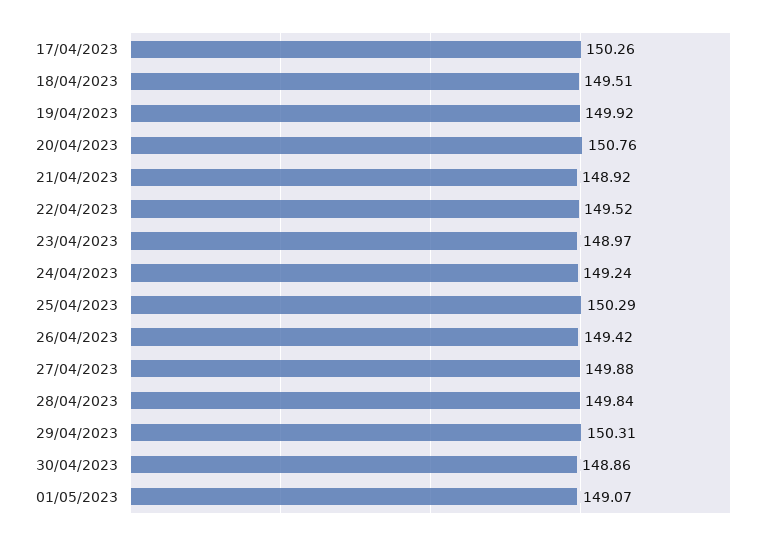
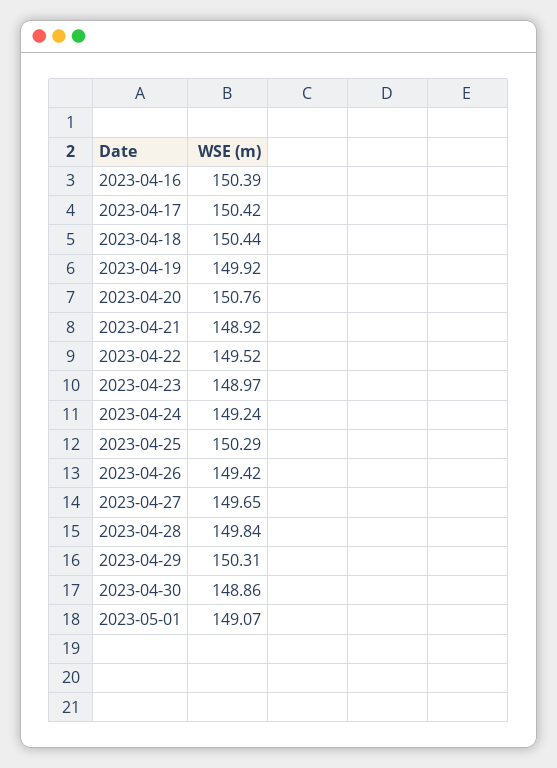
  {
-   "17/04/2023": 150.26,
+   "17/04/2023": 150.42,
-   "18/04/2023": 149.51,
+   "18/04/2023": 150.44,
    "19/04/2023": 149.92,
    "20/04/2023": 150.76,
    "21/04/2023": 148.92,
    "22/04/2023": 149.52,
    "23/04/2023": 148.97,
    "24/04/2023": 149.24,
    "25/04/2023": 150.29,
    "26/04/2023": 149.42,
-   "27/04/2023": 149.88,
+   "27/04/2023": 149.65,
    "28/04/2023": 149.84,
    "29/04/2023": 150.31,
    "30/04/2023": 148.86,
-   "01/05/2023": 149.07
+   "01/05/2023": 149.07,
+   "2023-04-16": 150.39
  }

